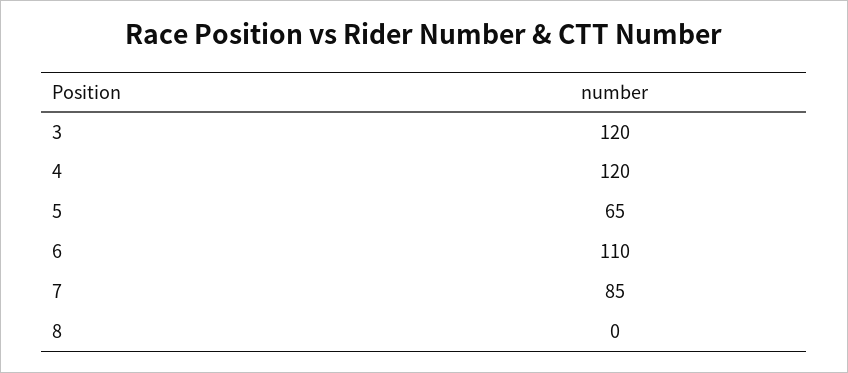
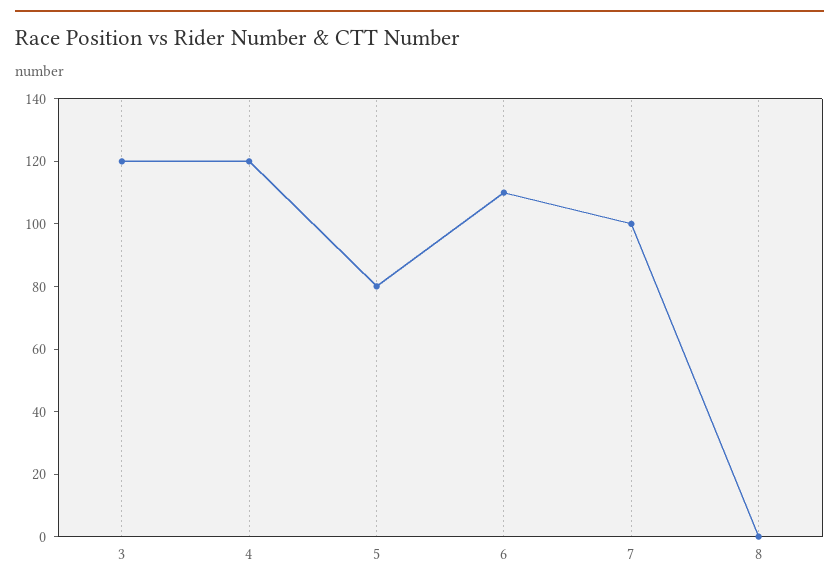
  {
    "3": 120,
    "4": 120,
-   "5": 65,
+   "5": 80,
    "6": 110,
-   "7": 85,
+   "7": 100,
    "8": 0
  }

